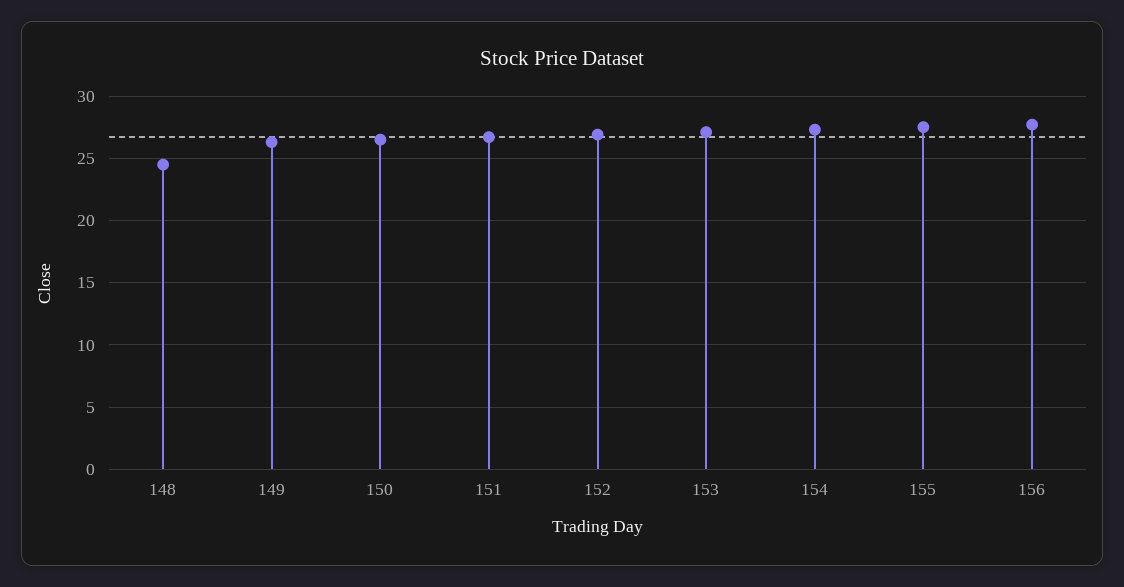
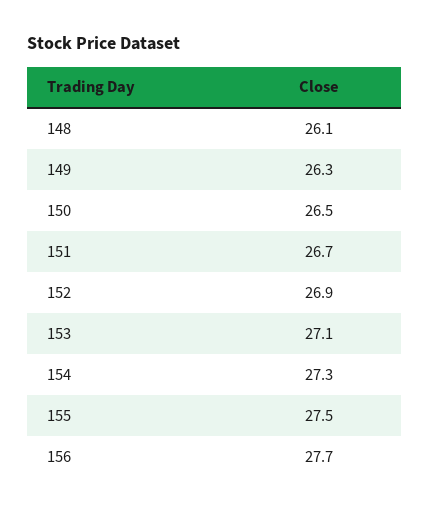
  {
-   "148": 24.5,
+   "148": 26.1,
    "149": 26.3,
    "150": 26.5,
    "151": 26.7,
    "152": 26.9,
    "153": 27.1,
    "154": 27.3,
    "155": 27.5,
    "156": 27.7
  }

